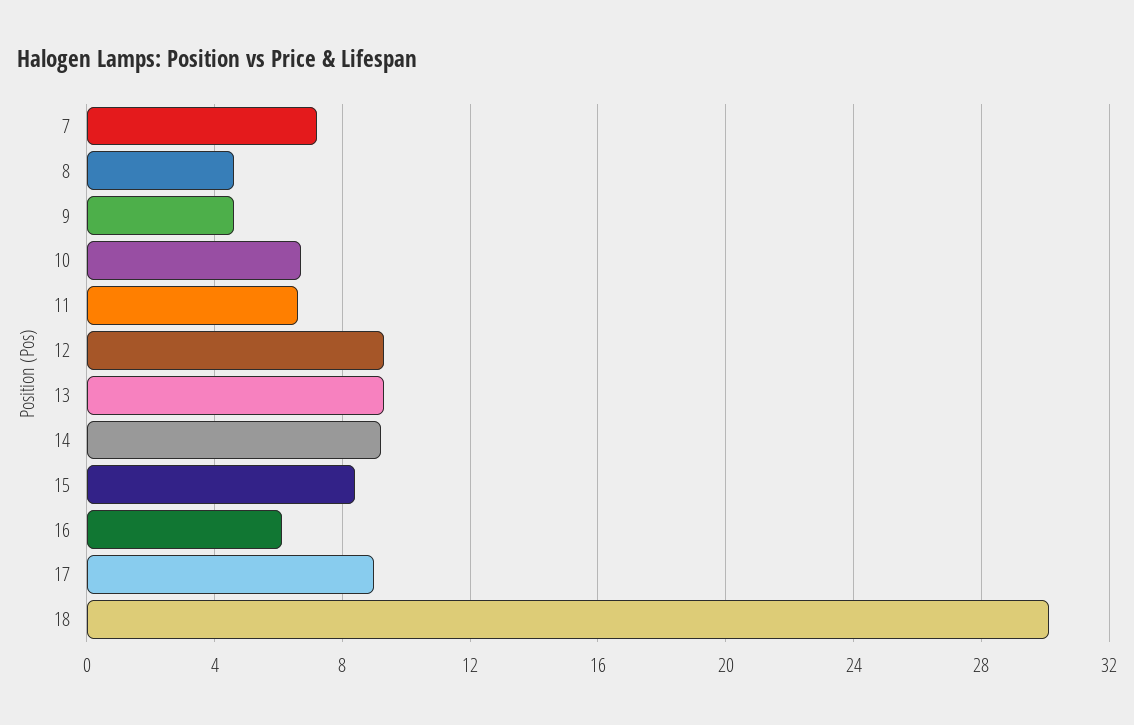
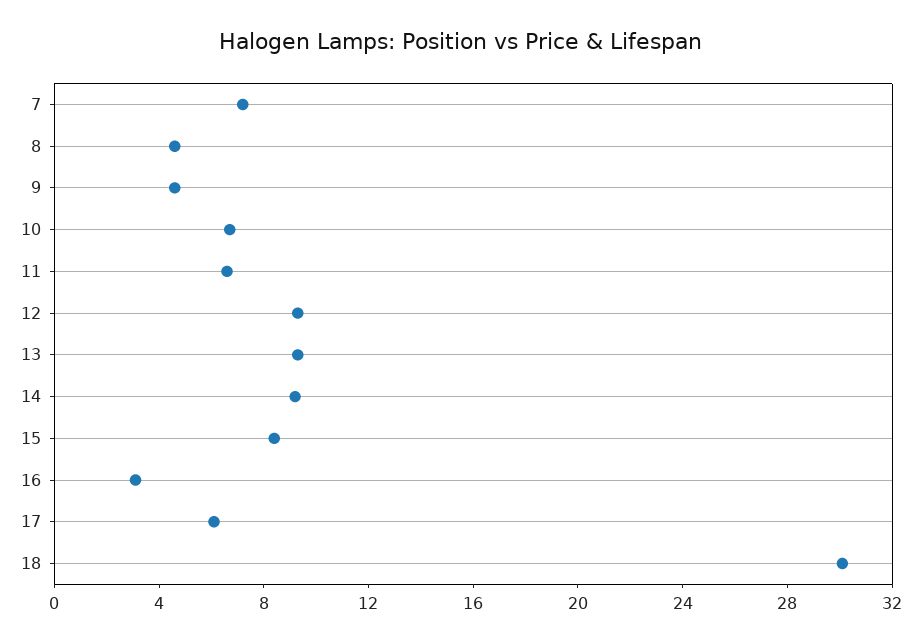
  {
    "7": 7,
    "8": 4.5,
    "9": 4.5,
    "10": 6.5,
    "11": 6.5,
    "12": 9.5,
    "13": 9.5,
    "14": 9,
    "15": 8.5,
-   "16": 6,
+   "16": 3,
-   "17": 9,
+   "17": 6,
    "18": 30
  }

